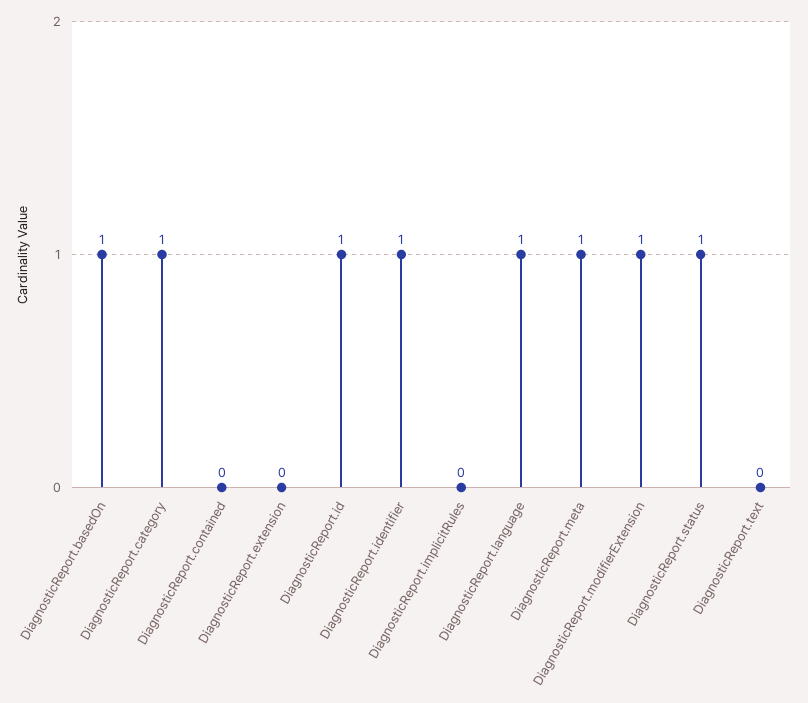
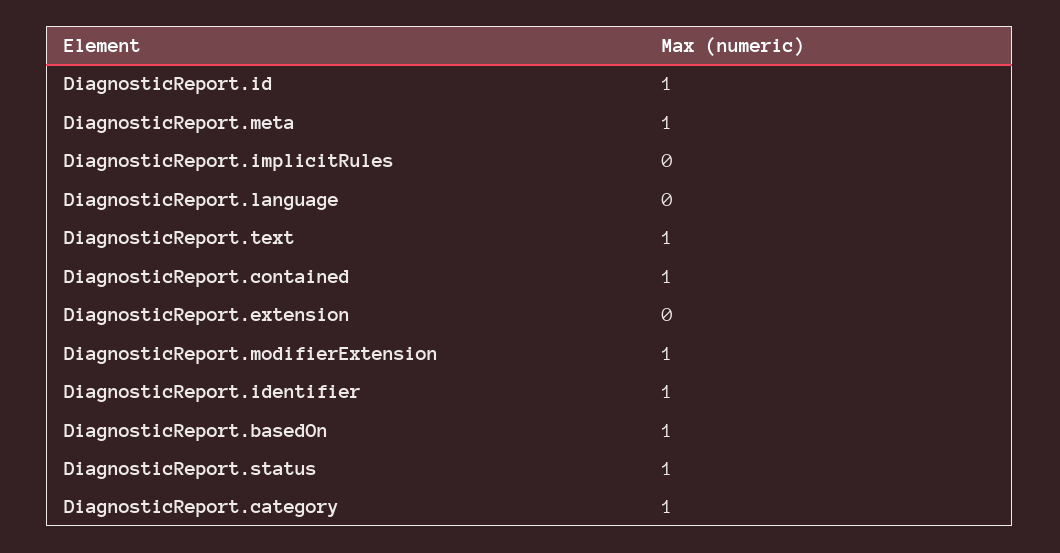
  {
    "DiagnosticReport.basedOn": 1,
    "DiagnosticReport.category": 1,
-   "DiagnosticReport.contained": 0,
+   "DiagnosticReport.contained": 1,
    "DiagnosticReport.extension": 0,
    "DiagnosticReport.id": 1,
    "DiagnosticReport.identifier": 1,
    "DiagnosticReport.implicitRules": 0,
-   "DiagnosticReport.language": 1,
+   "DiagnosticReport.language": 0,
    "DiagnosticReport.meta": 1,
    "DiagnosticReport.modifierExtension": 1,
    "DiagnosticReport.status": 1,
-   "DiagnosticReport.text": 0
+   "DiagnosticReport.text": 1
  }

